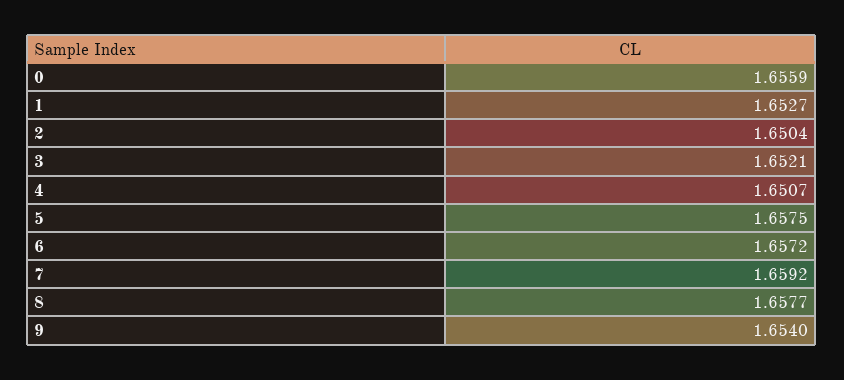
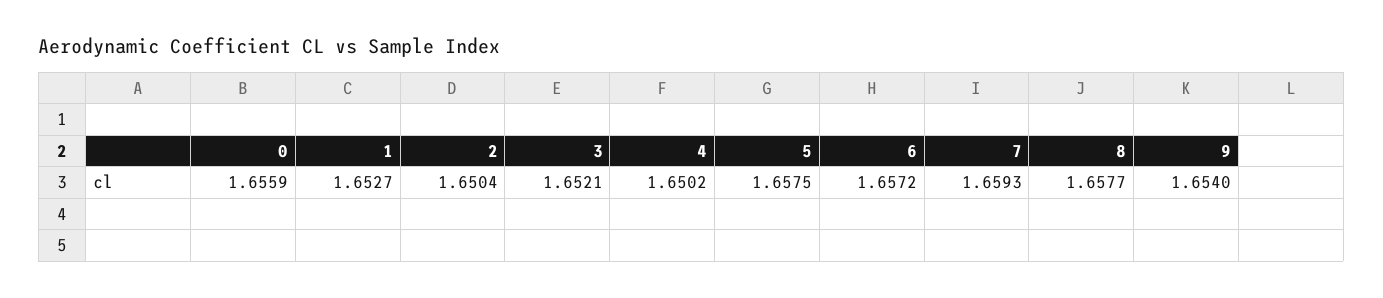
  {
    "0": 1.6559,
    "1": 1.6527,
    "2": 1.6504,
    "3": 1.6521,
-   "4": 1.6507,
+   "4": 1.6502,
    "5": 1.6575,
    "6": 1.6572,
-   "7": 1.6592,
+   "7": 1.6593,
    "8": 1.6577,
    "9": 1.654
  }

